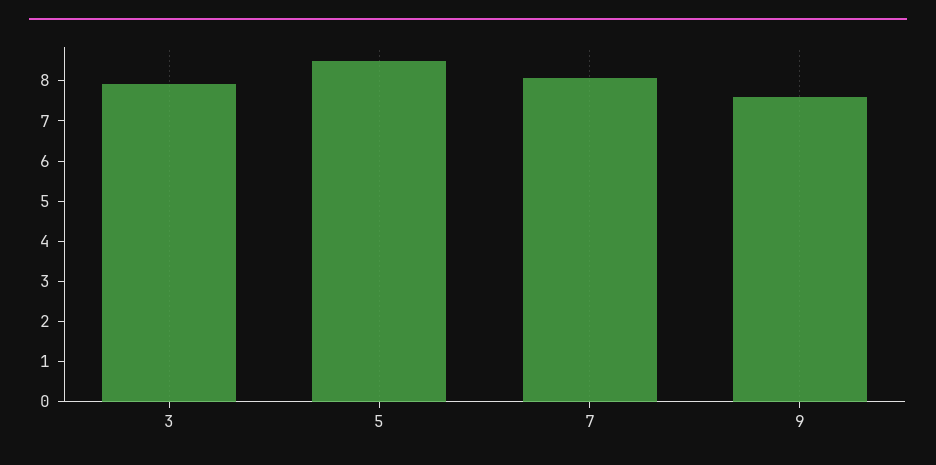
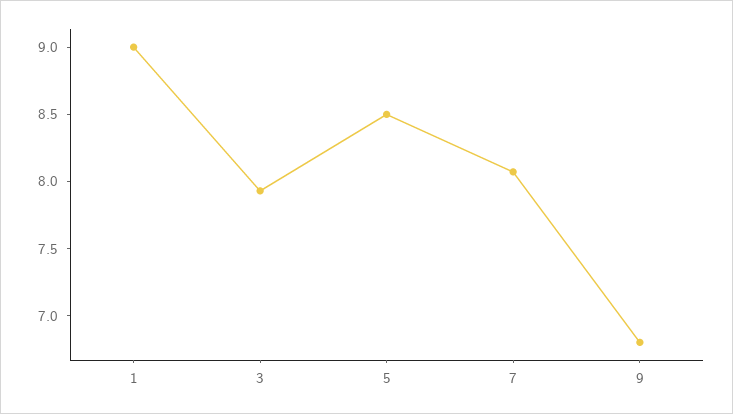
  {
    "3": 7.9,
    "5": 8.5,
    "7": 8.1,
-   "9": 7.6
+   "9": 6.8,
+   "1": 9
  }

